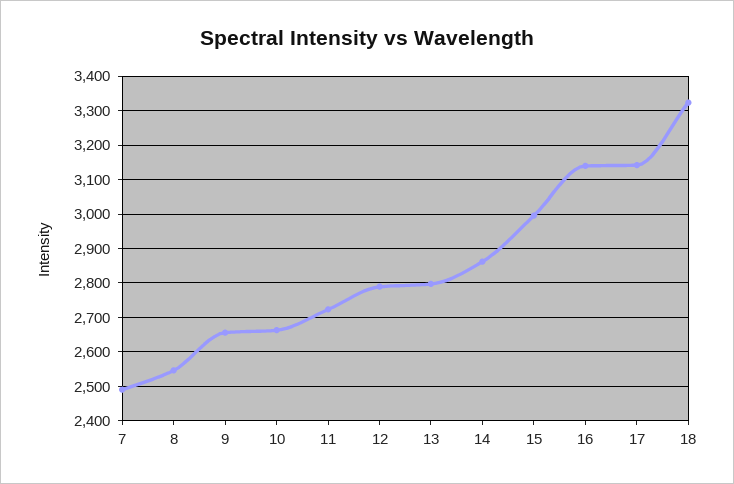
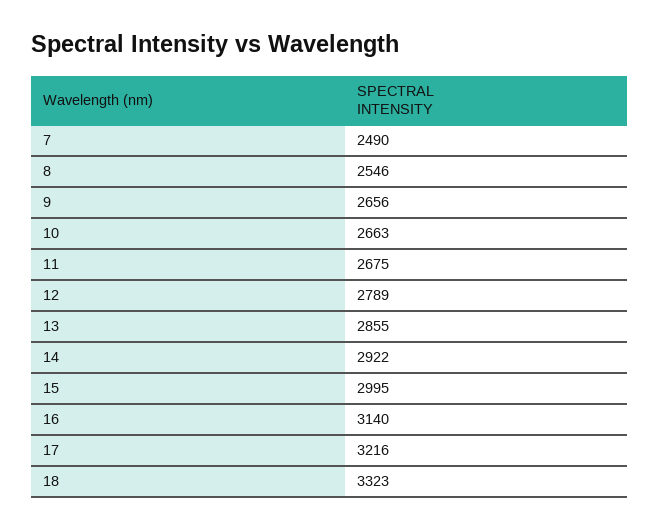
  {
    "7": 2490,
    "8": 2546,
    "9": 2656,
    "10": 2663,
-   "11": 2720,
+   "11": 2675,
    "12": 2789,
-   "13": 2800,
+   "13": 2855,
-   "14": 2860,
+   "14": 2922,
    "15": 2995,
    "16": 3140,
-   "17": 3140,
+   "17": 3216,
    "18": 3323
  }

